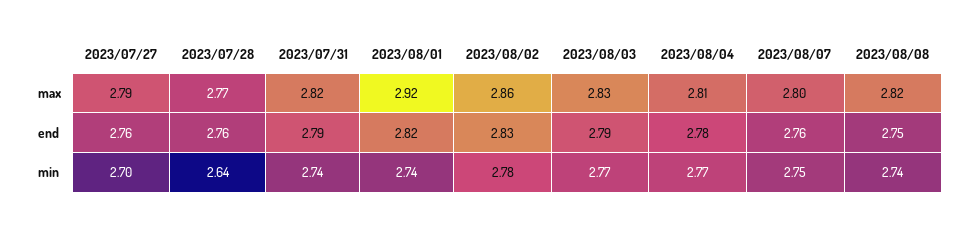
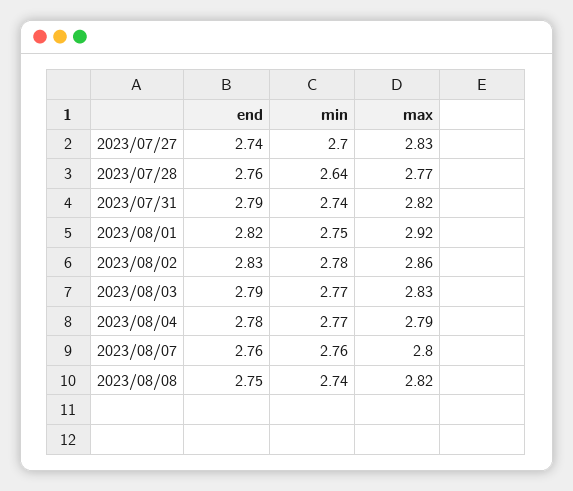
  {
    "2023/07/27": {
-     "max": 2.79,
+     "max": 2.83,
-     "end": 2.76,
+     "end": 2.74,
      "min": 2.7
    },
    "2023/07/28": {
      "max": 2.77,
      "end": 2.76,
      "min": 2.64
    },
    "2023/07/31": {
      "max": 2.82,
      "end": 2.79,
      "min": 2.74
    },
    "2023/08/01": {
      "max": 2.92,
      "end": 2.82,
-     "min": 2.74
+     "min": 2.75
    },
    "2023/08/02": {
      "max": 2.86,
      "end": 2.83,
      "min": 2.78
    },
    "2023/08/03": {
      "max": 2.83,
      "end": 2.79,
      "min": 2.77
    },
    "2023/08/04": {
-     "max": 2.81,
+     "max": 2.79,
      "end": 2.78,
      "min": 2.77
    },
    "2023/08/07": {
      "max": 2.8,
      "end": 2.76,
-     "min": 2.75
+     "min": 2.76
    },
    "2023/08/08": {
      "max": 2.82,
      "end": 2.75,
      "min": 2.74
    }
  }

